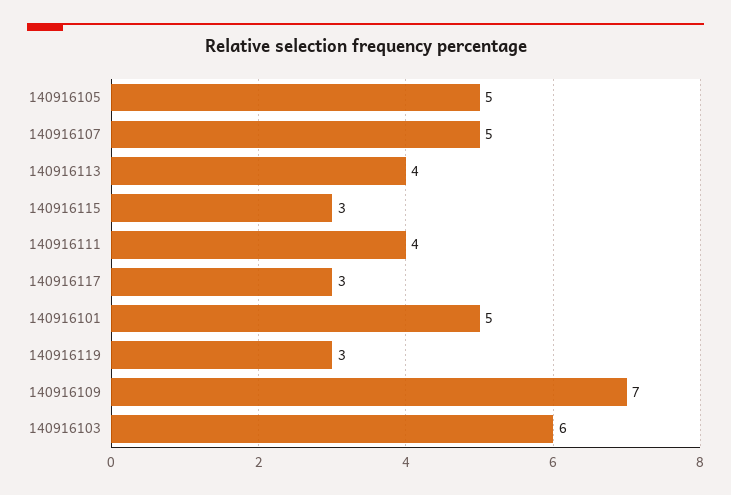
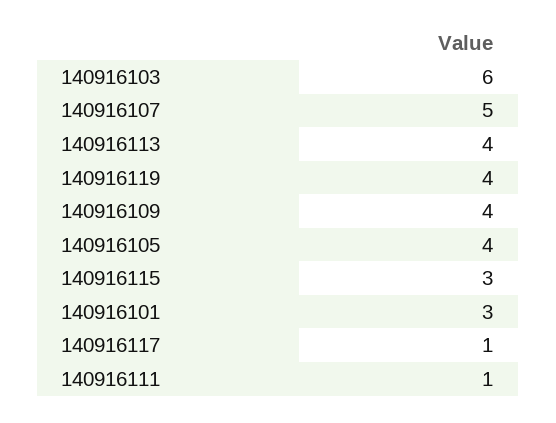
  {
-   "140916105": 5,
+   "140916105": 4,
    "140916107": 5,
    "140916113": 4,
    "140916115": 3,
-   "140916111": 4,
+   "140916111": 1,
-   "140916117": 3,
+   "140916117": 1,
-   "140916101": 5,
+   "140916101": 3,
-   "140916119": 3,
+   "140916119": 4,
-   "140916109": 7,
+   "140916109": 4,
    "140916103": 6
  }

